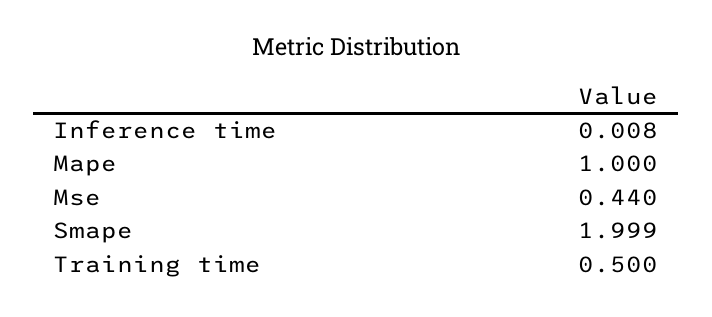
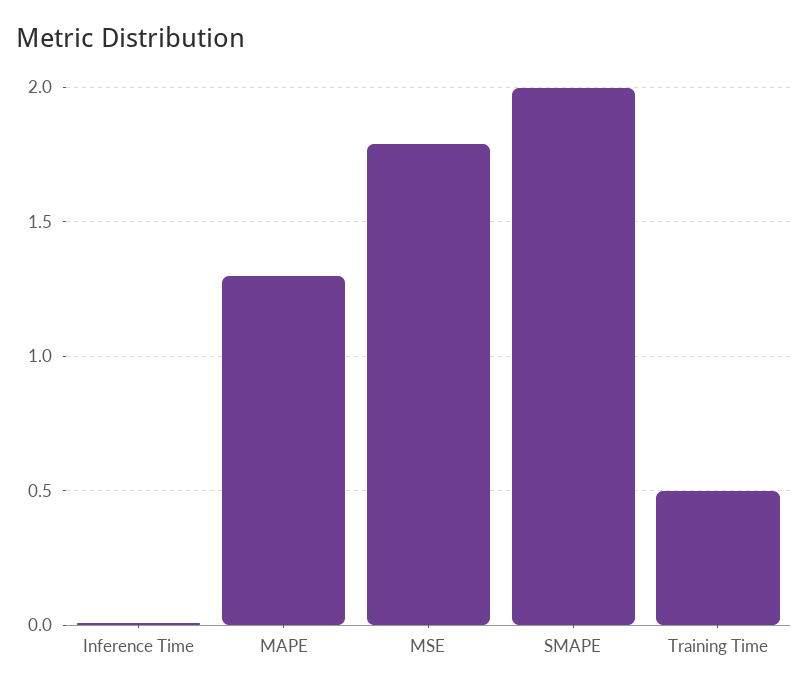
  {
    "Inference time": 0.008,
-   "Mape": 1,
+   "Mape": 1.3,
-   "Mse": 0.44,
+   "Mse": 1.8,
    "Smape": 1.999,
    "Training time": 0.5
  }

